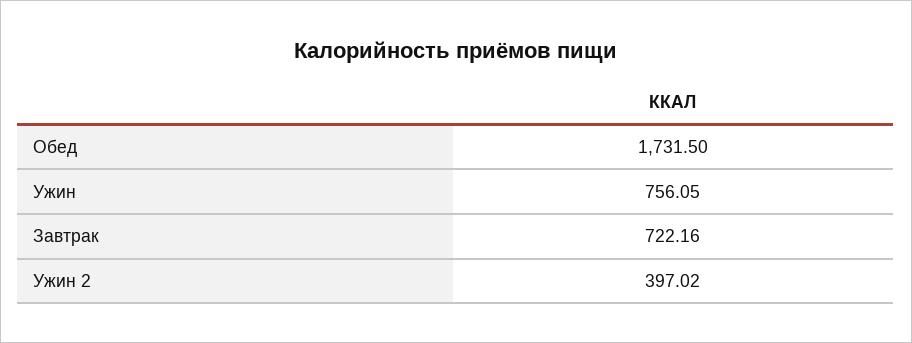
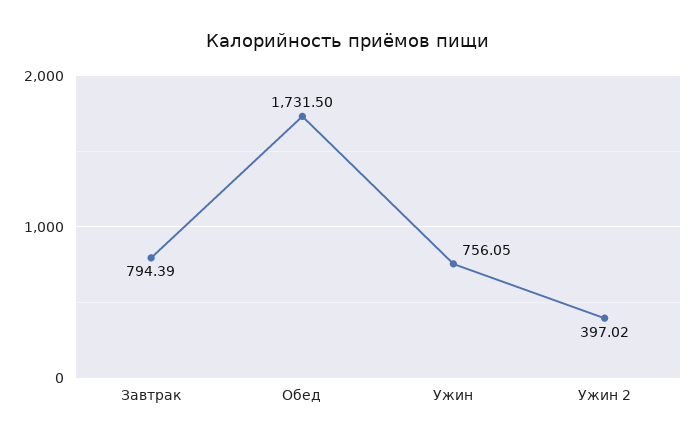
  {
    "Обед": 1731.5,
    "Ужин": 756.05,
-   "Завтрак": 722.16,
+   "Завтрак": 794.39,
    "Ужин 2": 397.02
  }

